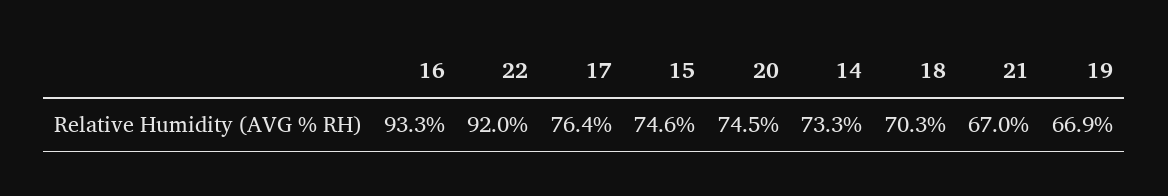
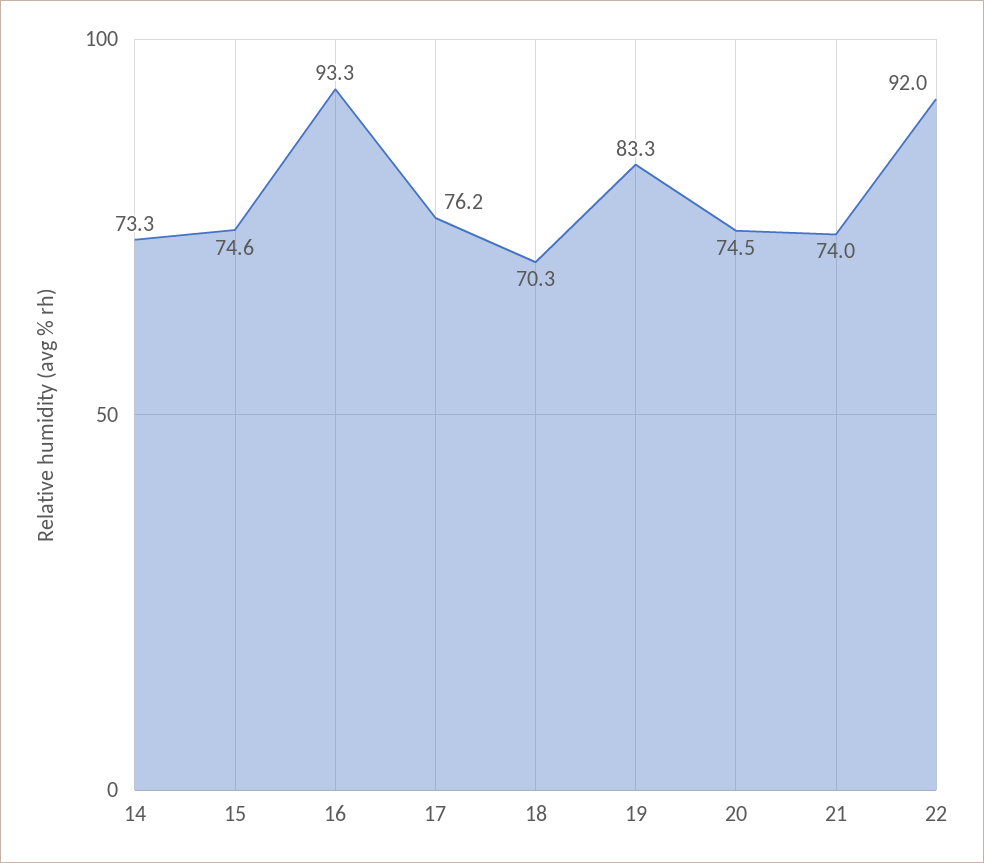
  {
    "16": 93.3,
    "22": 92,
-   "17": 76.4,
+   "17": 76.2,
    "15": 74.6,
    "20": 74.5,
    "14": 73.3,
    "18": 70.3,
-   "21": 67,
+   "21": 74,
-   "19": 66.9
+   "19": 83.3
  }

